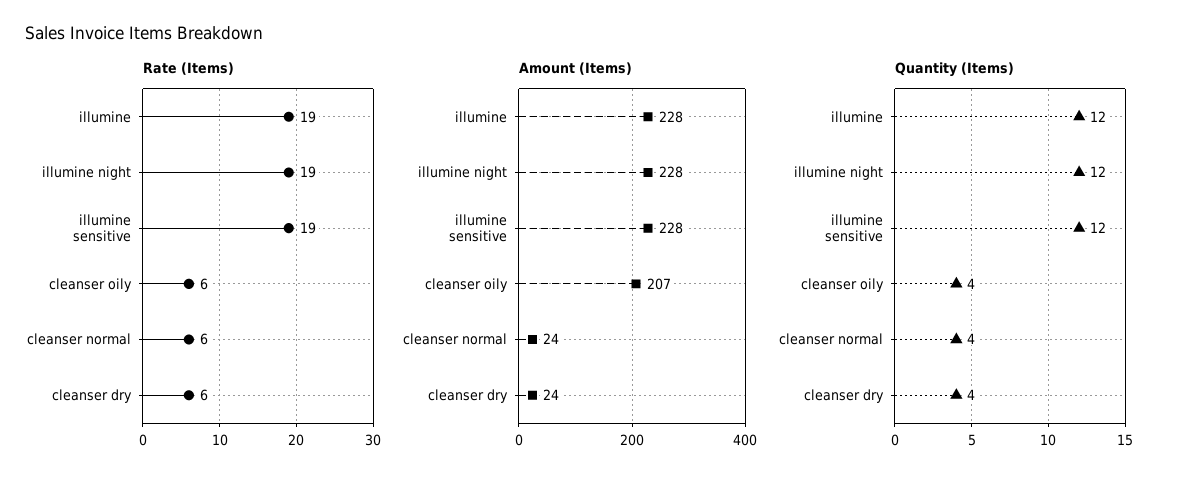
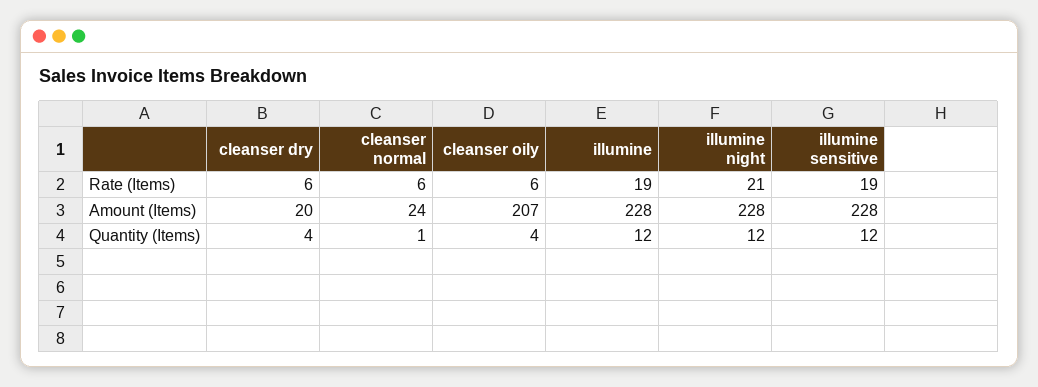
  {
    "Rate (Items)": {
      "illumine": 19,
-     "illumine night": 19,
+     "illumine night": 21,
      "illumine sensitive": 19,
      "cleanser oily": 6,
      "cleanser normal": 6,
      "cleanser dry": 6
    },
    "Amount (Items)": {
      "illumine": 228,
      "illumine night": 228,
      "illumine sensitive": 228,
      "cleanser oily": 207,
      "cleanser normal": 24,
-     "cleanser dry": 24
+     "cleanser dry": 20
    },
    "Quantity (Items)": {
      "illumine": 12,
      "illumine night": 12,
      "illumine sensitive": 12,
      "cleanser oily": 4,
-     "cleanser normal": 4,
+     "cleanser normal": 1,
      "cleanser dry": 4
    }
  }

